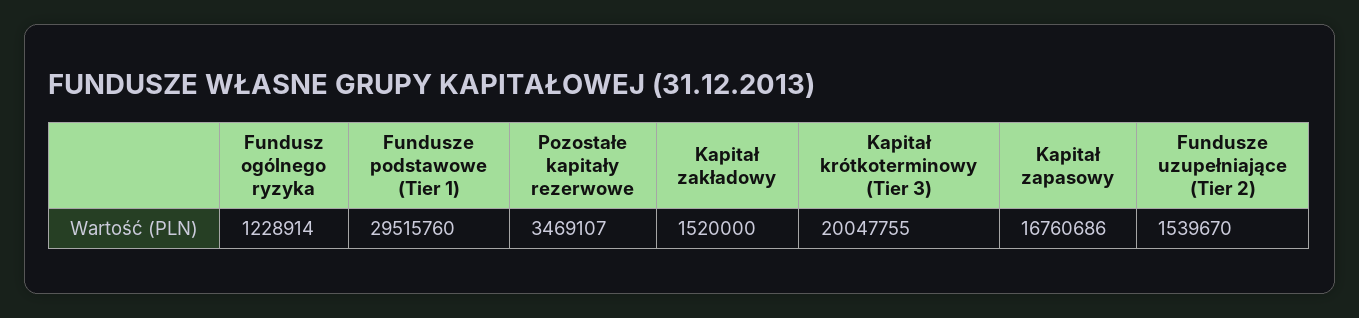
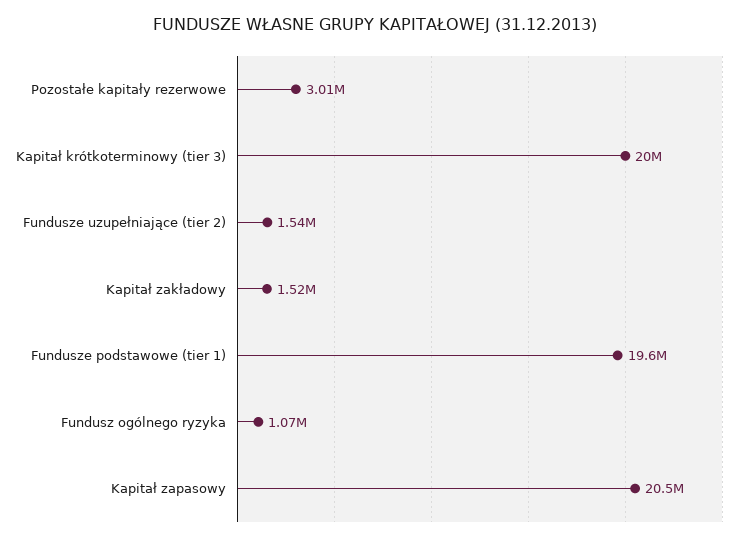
  {
-   "Fundusz ogólnego ryzyka": 1228914,
+   "Fundusz ogólnego ryzyka": 1070000,
-   "Fundusze podstawowe (Tier 1)": 29515760,
+   "Fundusze podstawowe (Tier 1)": 19600000,
-   "Pozostałe kapitały rezerwowe": 3469107,
+   "Pozostałe kapitały rezerwowe": 3010000,
    "Kapitał zakładowy": 1520000,
    "Kapitał krótkoterminowy (Tier 3)": 20047755,
-   "Kapitał zapasowy": 16760686,
+   "Kapitał zapasowy": 20500000,
    "Fundusze uzupełniające (Tier 2)": 1539670
  }

